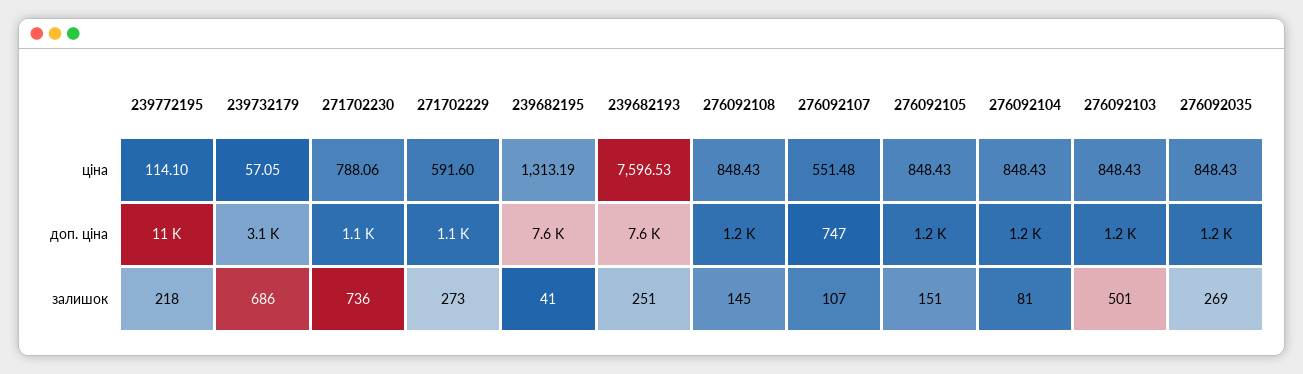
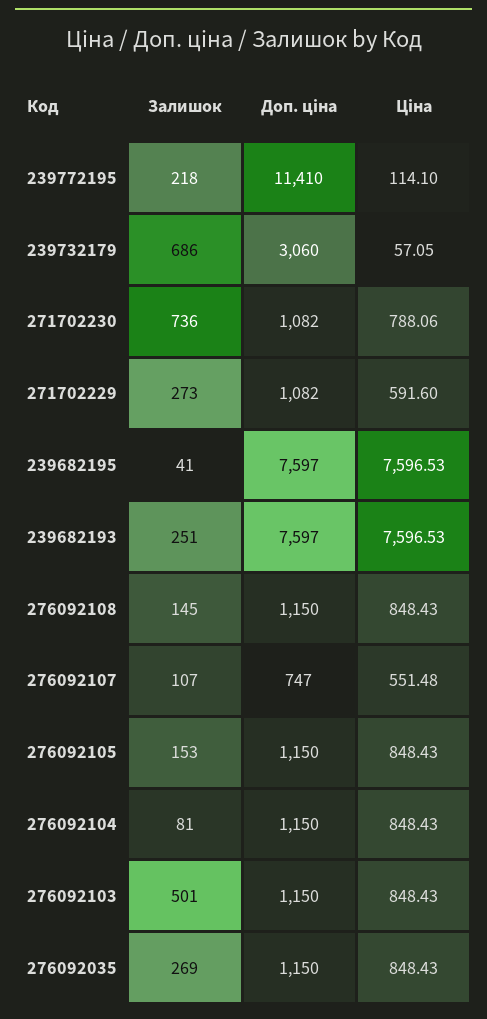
  {
    "239772195": {
      "ціна": 114.1,
      "доп. ціна": 11410,
      "залишок": 218
    },
    "239732179": {
      "ціна": 57.05,
      "доп. ціна": 3060,
      "залишок": 686
    },
    "271702230": {
      "ціна": 788.06,
      "доп. ціна": 1082,
      "залишок": 736
    },
    "271702229": {
      "ціна": 591.6,
      "доп. ціна": 1082,
      "залишок": 273
    },
    "239682195": {
-     "ціна": 1313.19,
+     "ціна": 7596.53,
      "доп. ціна": 7597,
      "залишок": 41
    },
    "239682193": {
      "ціна": 7596.53,
      "доп. ціна": 7597,
      "залишок": 251
    },
    "276092108": {
      "ціна": 848.43,
      "доп. ціна": 1150,
      "залишок": 145
    },
    "276092107": {
      "ціна": 551.48,
      "доп. ціна": 747,
      "залишок": 107
    },
    "276092105": {
      "ціна": 848.43,
      "доп. ціна": 1150,
-     "залишок": 151
+     "залишок": 153
    },
    "276092104": {
      "ціна": 848.43,
      "доп. ціна": 1150,
      "залишок": 81
    },
    "276092103": {
      "ціна": 848.43,
      "доп. ціна": 1150,
      "залишок": 501
    },
    "276092035": {
      "ціна": 848.43,
      "доп. ціна": 1150,
      "залишок": 269
    }
  }

